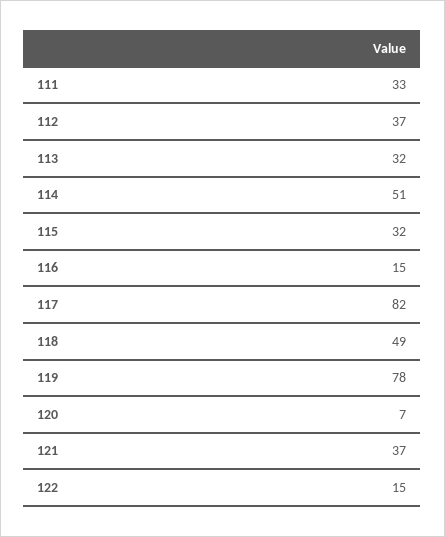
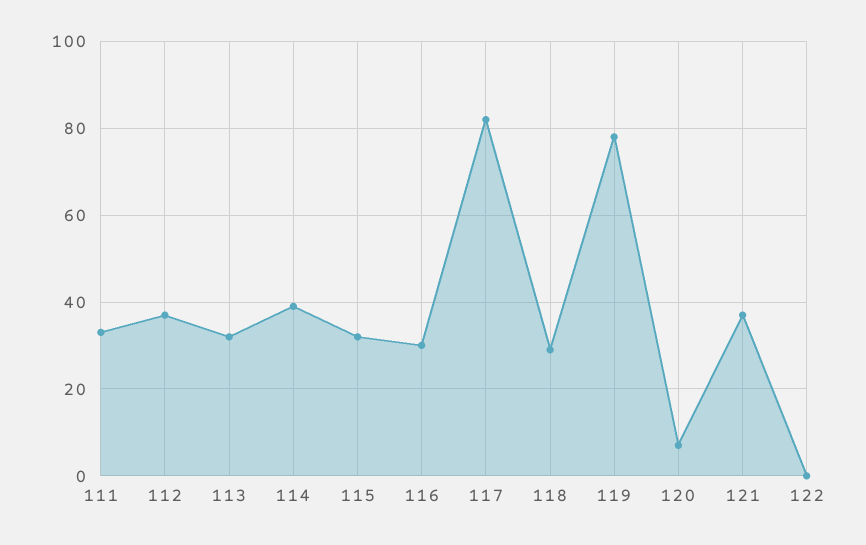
  {
    "111": 33,
    "112": 37,
    "113": 32,
-   "114": 51,
+   "114": 40,
    "115": 32,
-   "116": 15,
+   "116": 30,
    "117": 82,
-   "118": 49,
+   "118": 30,
    "119": 78,
    "120": 7,
    "121": 37,
-   "122": 15
+   "122": 0
  }

